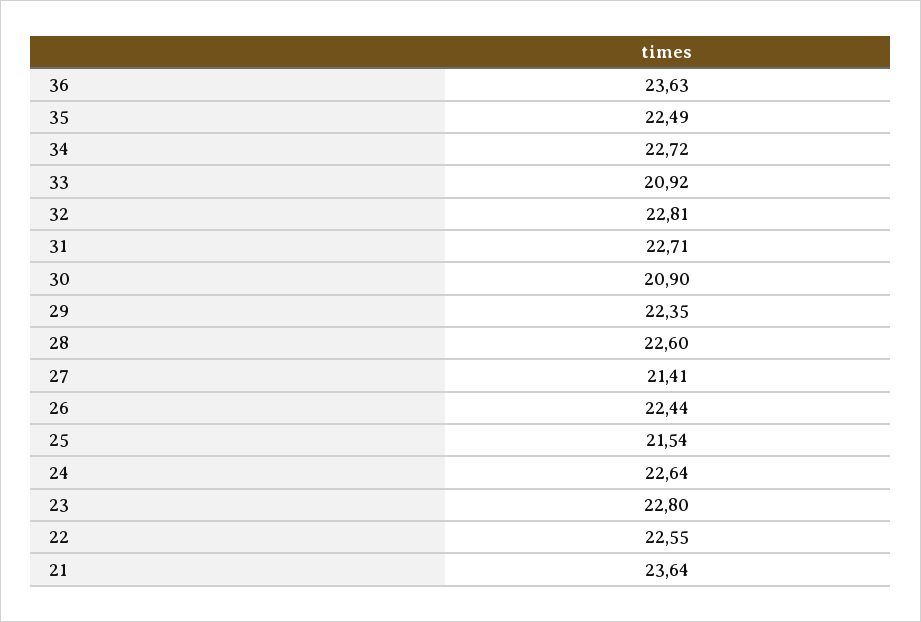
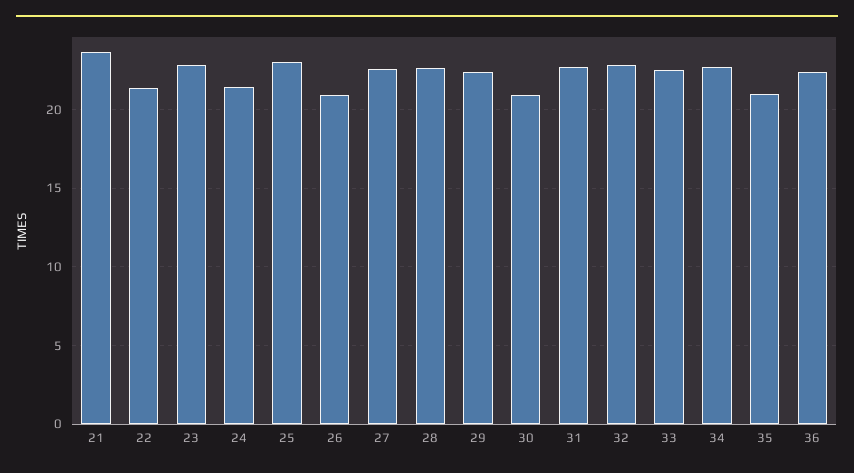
  {
-   "36": 23.63,
+   "36": 22.5,
-   "35": 22.49,
+   "35": 21,
    "34": 22.72,
-   "33": 20.92,
+   "33": 22.5,
    "32": 22.81,
    "31": 22.71,
    "30": 20.9,
    "29": 22.35,
    "28": 22.6,
-   "27": 21.41,
+   "27": 22.5,
-   "26": 22.44,
+   "26": 21,
-   "25": 21.54,
+   "25": 23,
-   "24": 22.64,
+   "24": 21.5,
    "23": 22.8,
-   "22": 22.55,
+   "22": 21.5,
    "21": 23.64
  }

